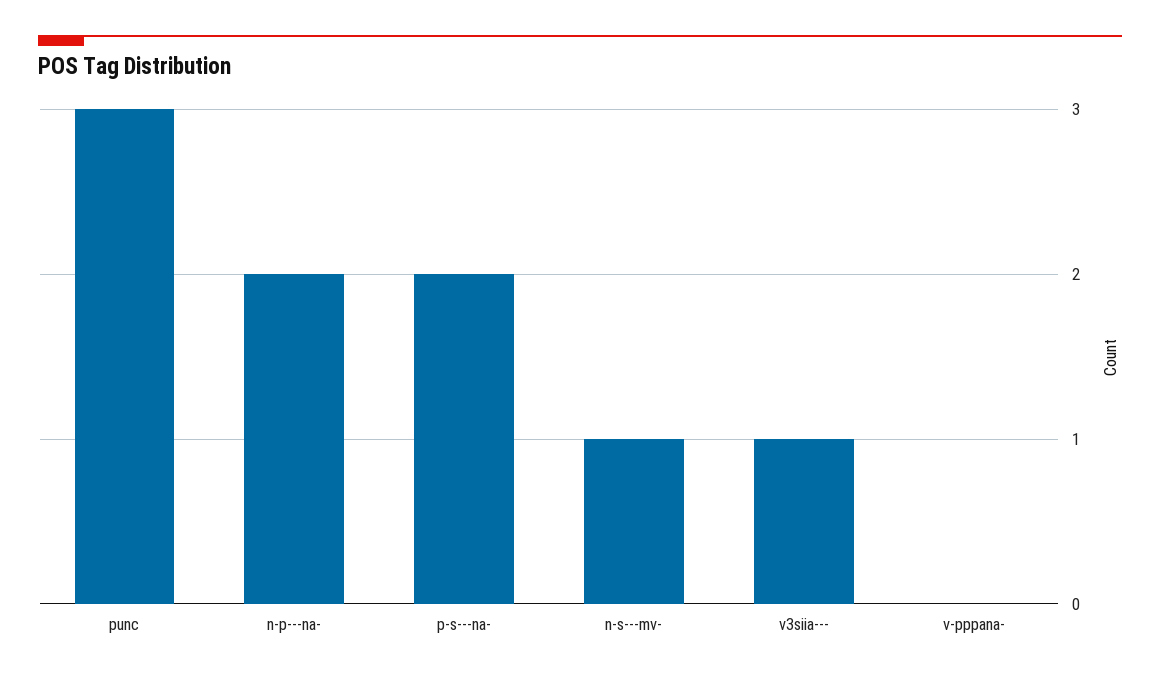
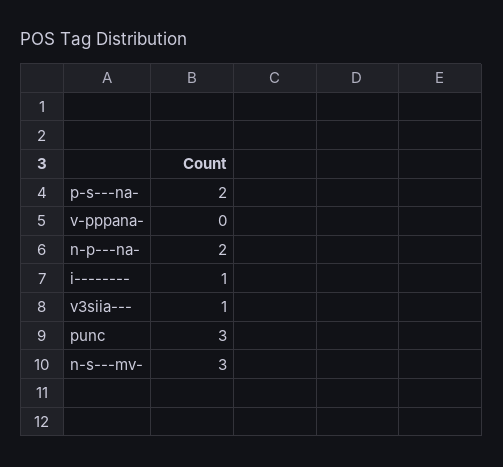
  {
    "punc": 3,
    "n-p---na-": 2,
    "p-s---na-": 2,
-   "n-s---mv-": 1,
+   "n-s---mv-": 3,
    "v3siia---": 1,
-   "v-pppana-": 0
+   "v-pppana-": 0,
+   "i--------": 1
  }

